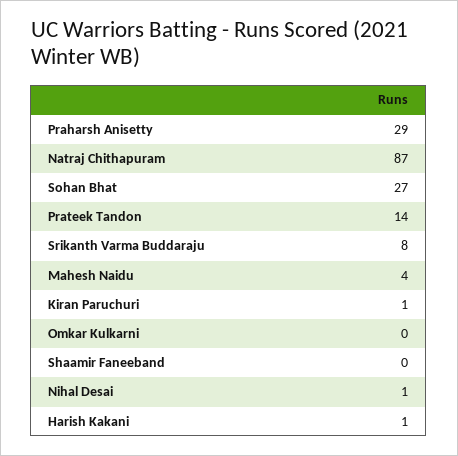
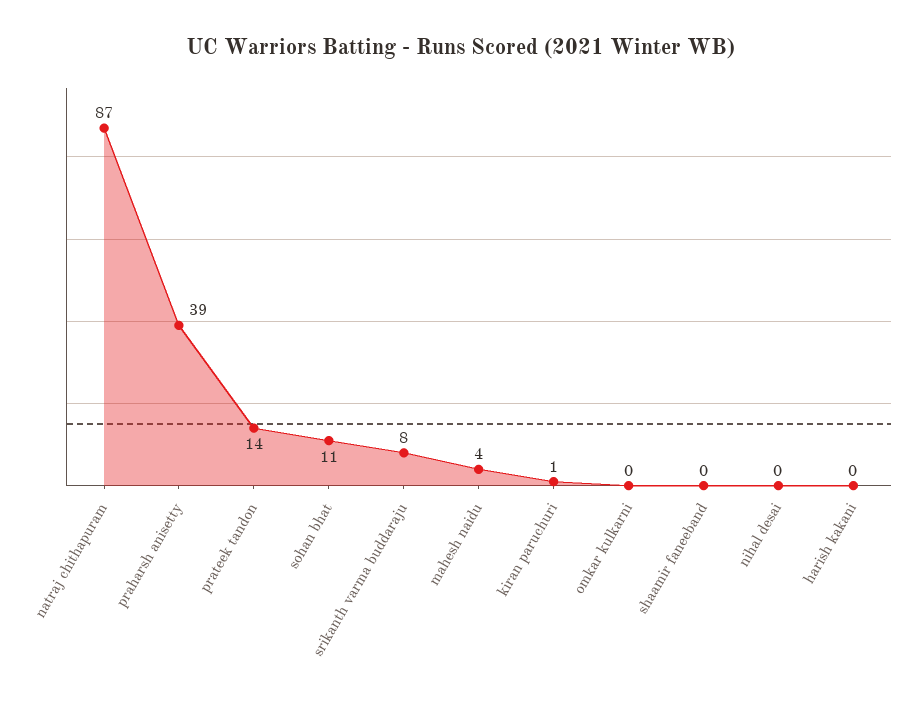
  {
-   "Praharsh Anisetty": 29,
+   "Praharsh Anisetty": 39,
    "Natraj Chithapuram": 87,
-   "Sohan Bhat": 27,
+   "Sohan Bhat": 11,
    "Prateek Tandon": 14,
    "Srikanth Varma Buddaraju": 8,
    "Mahesh Naidu": 4,
    "Kiran Paruchuri": 1,
    "Omkar Kulkarni": 0,
    "Shaamir Faneeband": 0,
-   "Nihal Desai": 1,
+   "Nihal Desai": 0,
-   "Harish Kakani": 1
+   "Harish Kakani": 0
  }

